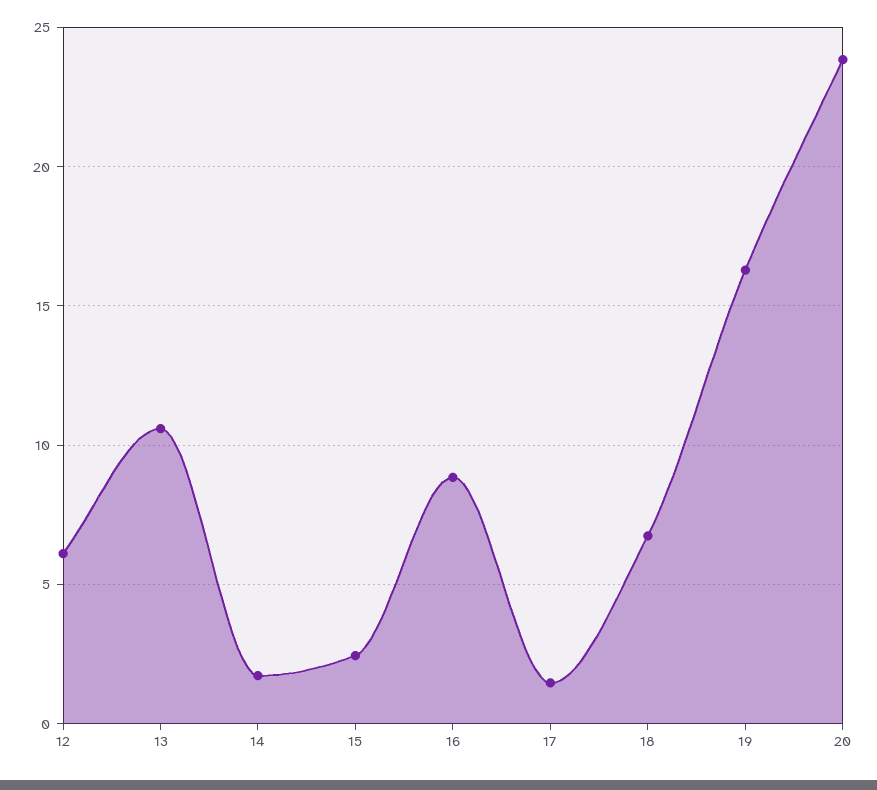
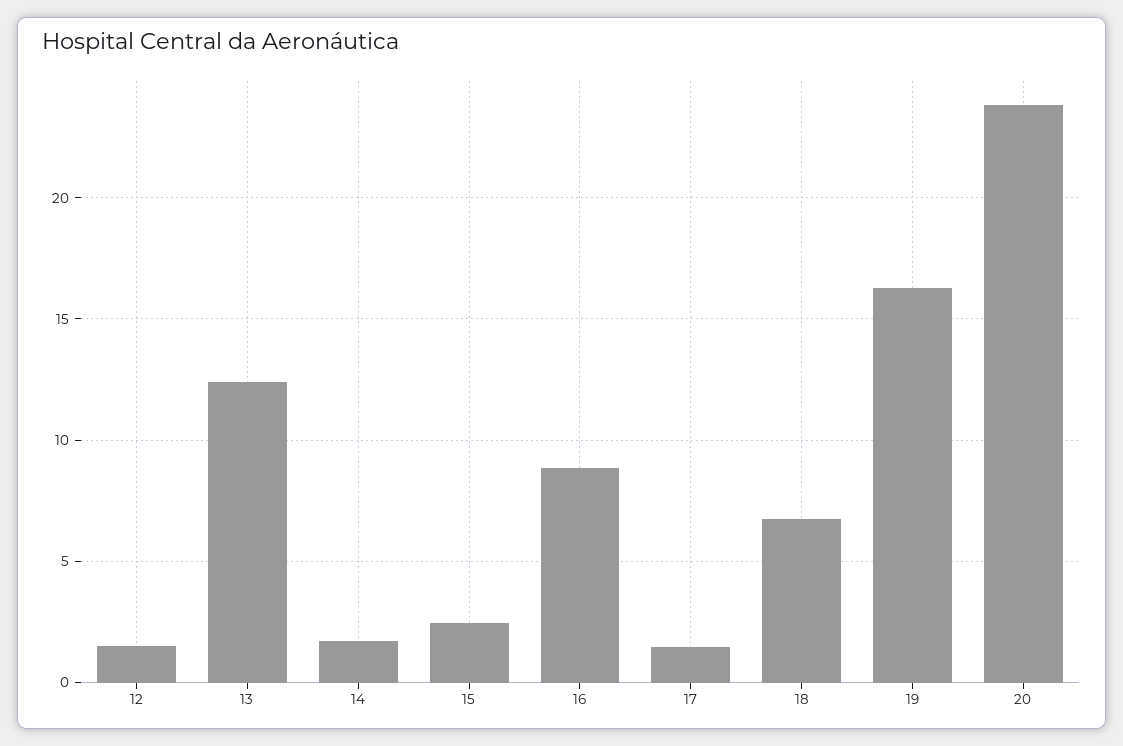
  {
-   "12": 6,
+   "12": 1.5,
-   "13": 10.5,
+   "13": 12.5,
    "14": 1.5,
    "15": 2.5,
    "16": 9,
    "17": 1.5,
    "18": 7,
    "19": 16.5,
    "20": 24
  }

